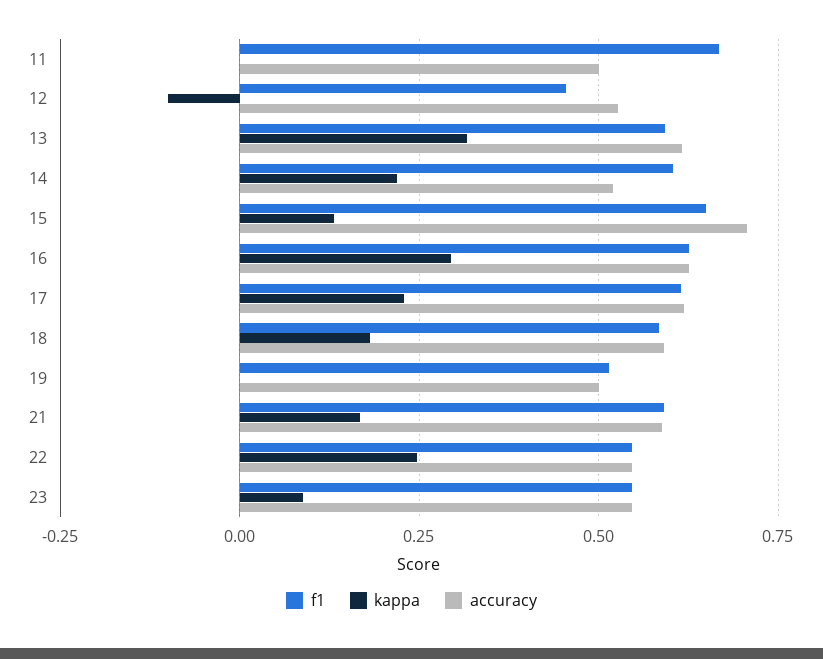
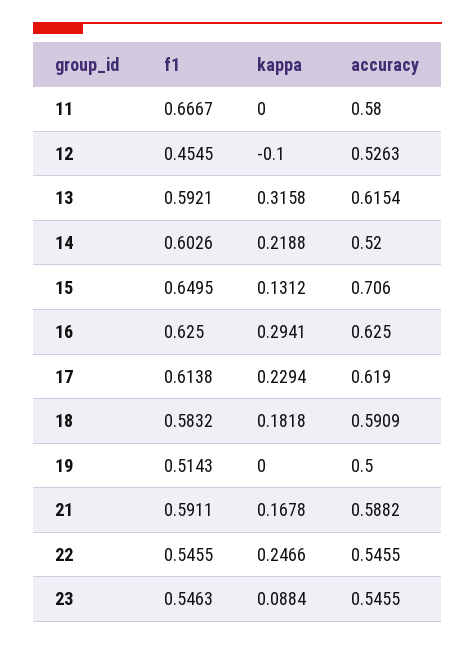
  {
    "f1": {
      "11": 0.6667,
      "12": 0.4545,
      "13": 0.5921,
      "14": 0.6026,
      "15": 0.6495,
      "16": 0.625,
      "17": 0.6138,
      "18": 0.5832,
      "19": 0.5143,
      "21": 0.5911,
      "22": 0.5455,
      "23": 0.5463
    },
    "kappa": {
      "11": 0,
      "12": -0.1,
      "13": 0.3158,
      "14": 0.2188,
      "15": 0.1312,
      "16": 0.2941,
      "17": 0.2294,
      "18": 0.1818,
      "19": 0,
      "21": 0.1678,
      "22": 0.2466,
      "23": 0.0884
    },
    "accuracy": {
-     "11": 0.5,
+     "11": 0.58,
      "12": 0.5263,
      "13": 0.6154,
      "14": 0.52,
      "15": 0.706,
      "16": 0.625,
      "17": 0.619,
      "18": 0.5909,
      "19": 0.5,
      "21": 0.5882,
      "22": 0.5455,
      "23": 0.5455
    }
  }

